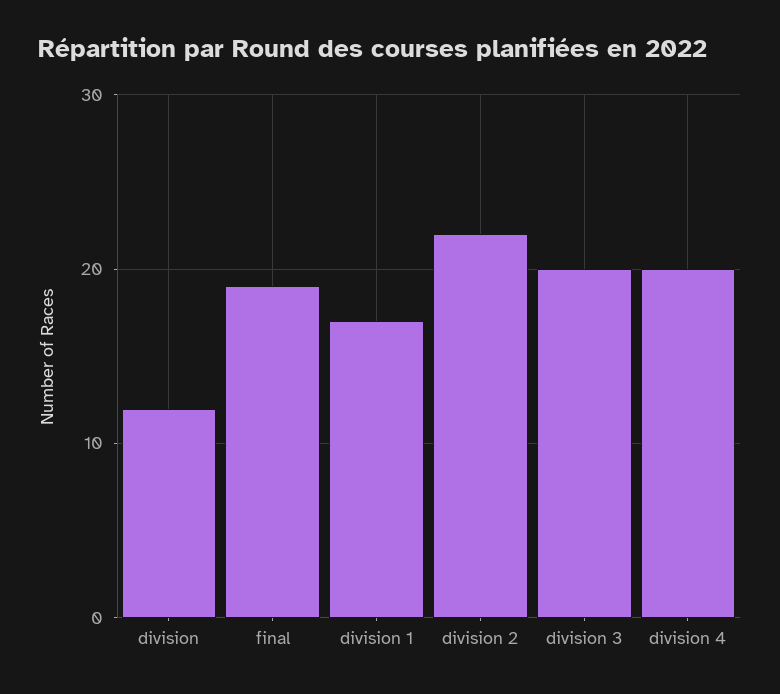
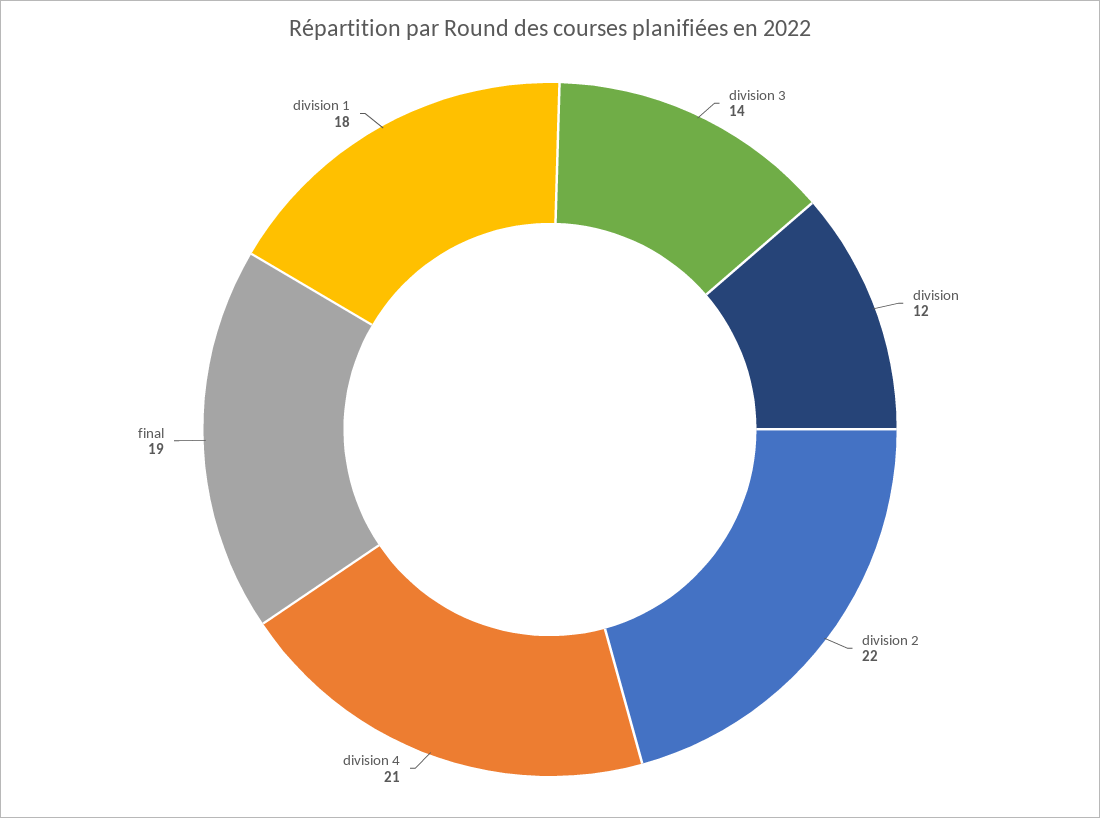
  {
    "division": 12,
    "final": 19,
-   "division 1": 17,
+   "division 1": 18,
    "division 2": 22,
-   "division 3": 20,
+   "division 3": 14,
-   "division 4": 20
+   "division 4": 21
  }

